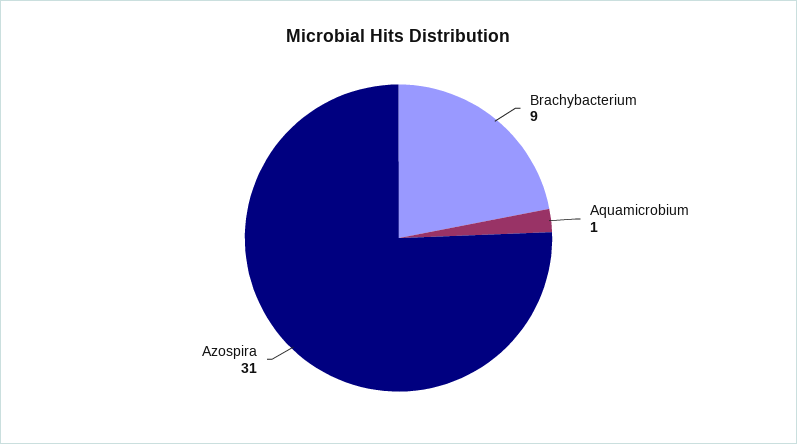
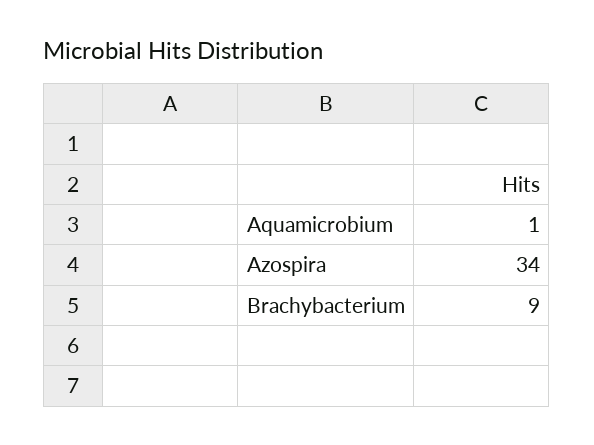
  {
    "Brachybacterium": 9,
    "Aquamicrobium": 1,
-   "Azospira": 31
+   "Azospira": 34
  }

